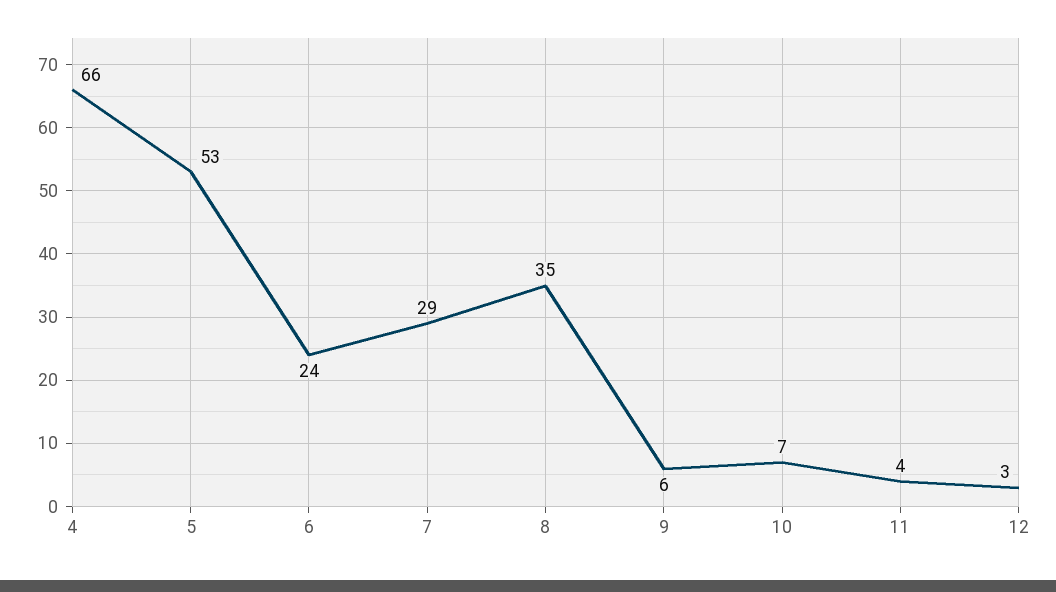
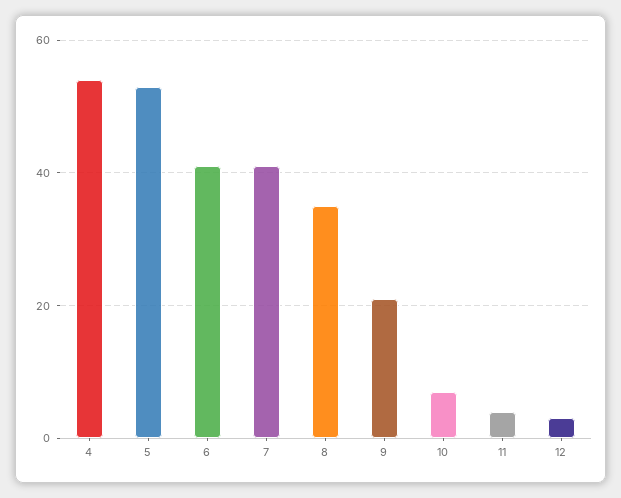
  {
-   "4": 66,
+   "4": 55,
    "5": 53,
-   "6": 24,
+   "6": 40,
-   "7": 29,
+   "7": 40,
    "8": 35,
-   "9": 6,
+   "9": 20,
    "10": 7,
    "11": 4,
    "12": 3
  }

